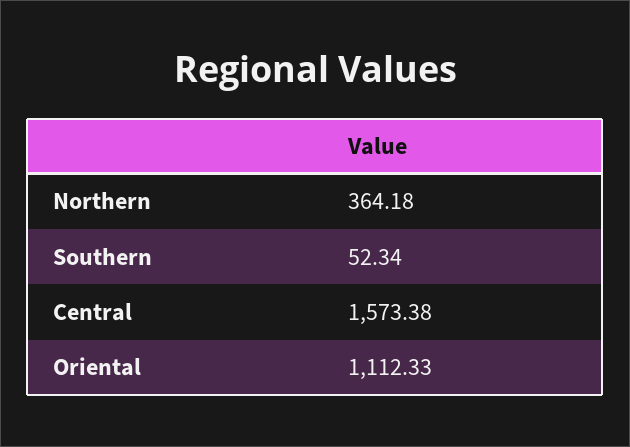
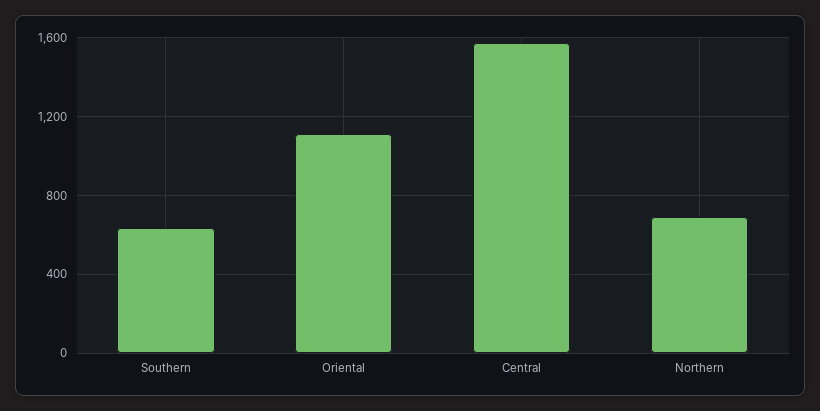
  {
-   "Northern": 364.18,
+   "Northern": 700,
-   "Southern": 52.34,
+   "Southern": 650,
    "Central": 1573.38,
    "Oriental": 1112.33
  }

